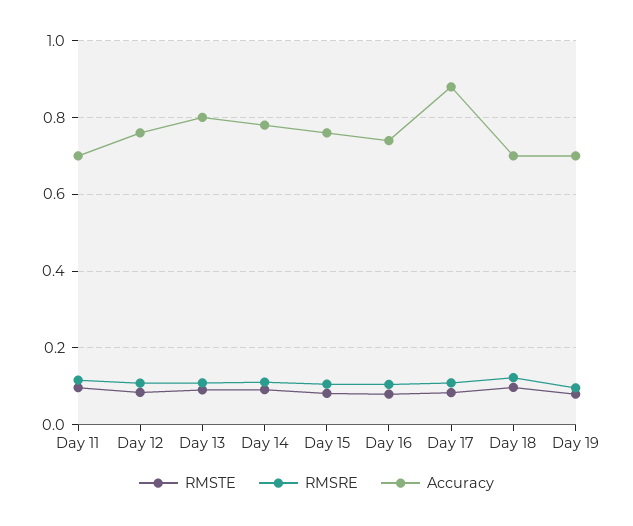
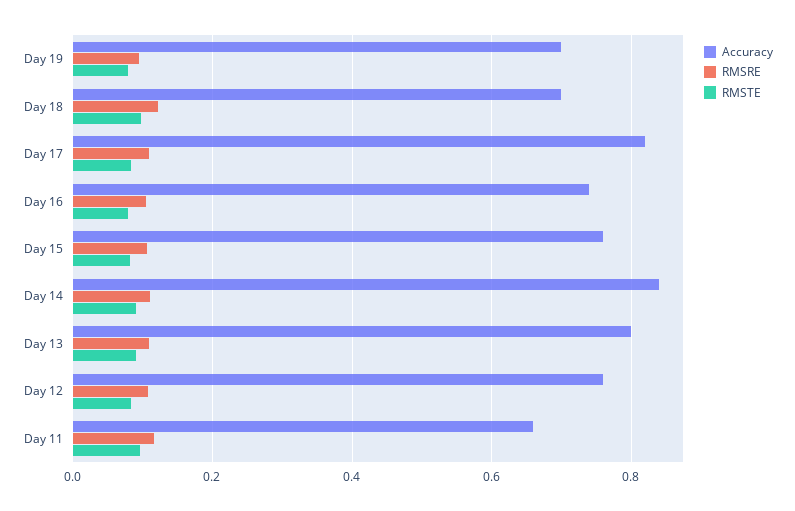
  {
    "RMSTE": {
      "Day 11": 0.1,
      "Day 12": 0.08,
      "Day 13": 0.1,
      "Day 14": 0.1,
      "Day 15": 0.08,
      "Day 16": 0.08,
      "Day 17": 0.08,
      "Day 18": 0.1,
      "Day 19": 0.08
    },
    "RMSRE": {
      "Day 11": 0.12,
      "Day 12": 0.1,
      "Day 13": 0.1,
      "Day 14": 0.12,
      "Day 15": 0.1,
      "Day 16": 0.1,
      "Day 17": 0.1,
      "Day 18": 0.12,
      "Day 19": 0.1
    },
    "Accuracy": {
-     "Day 11": 0.7,
+     "Day 11": 0.66,
      "Day 12": 0.76,
      "Day 13": 0.8,
-     "Day 14": 0.78,
+     "Day 14": 0.84,
      "Day 15": 0.76,
      "Day 16": 0.74,
-     "Day 17": 0.88,
+     "Day 17": 0.82,
      "Day 18": 0.7,
      "Day 19": 0.7
    }
  }

